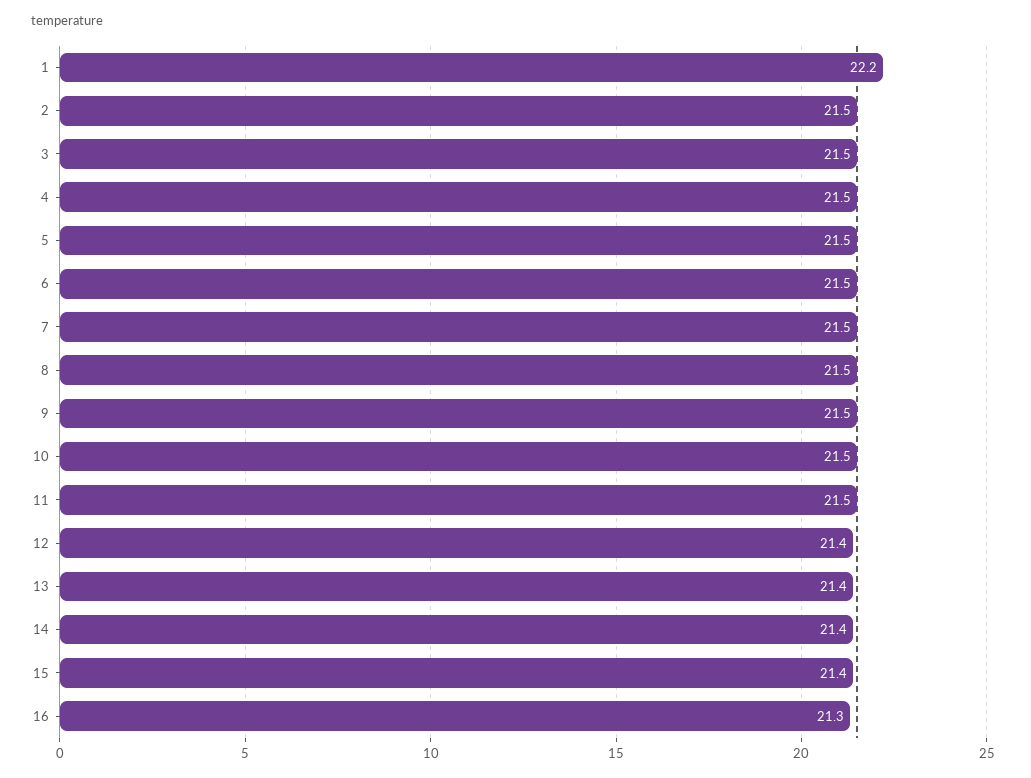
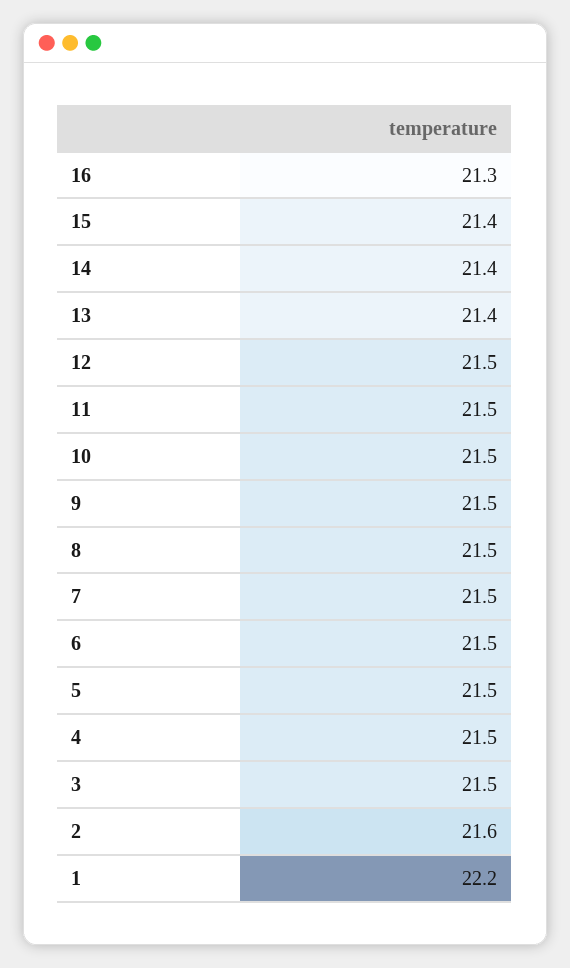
  {
    "1": 22.2,
-   "2": 21.5,
+   "2": 21.6,
    "3": 21.5,
    "4": 21.5,
    "5": 21.5,
    "6": 21.5,
    "7": 21.5,
    "8": 21.5,
    "9": 21.5,
    "10": 21.5,
    "11": 21.5,
-   "12": 21.4,
+   "12": 21.5,
    "13": 21.4,
    "14": 21.4,
    "15": 21.4,
    "16": 21.3
  }

